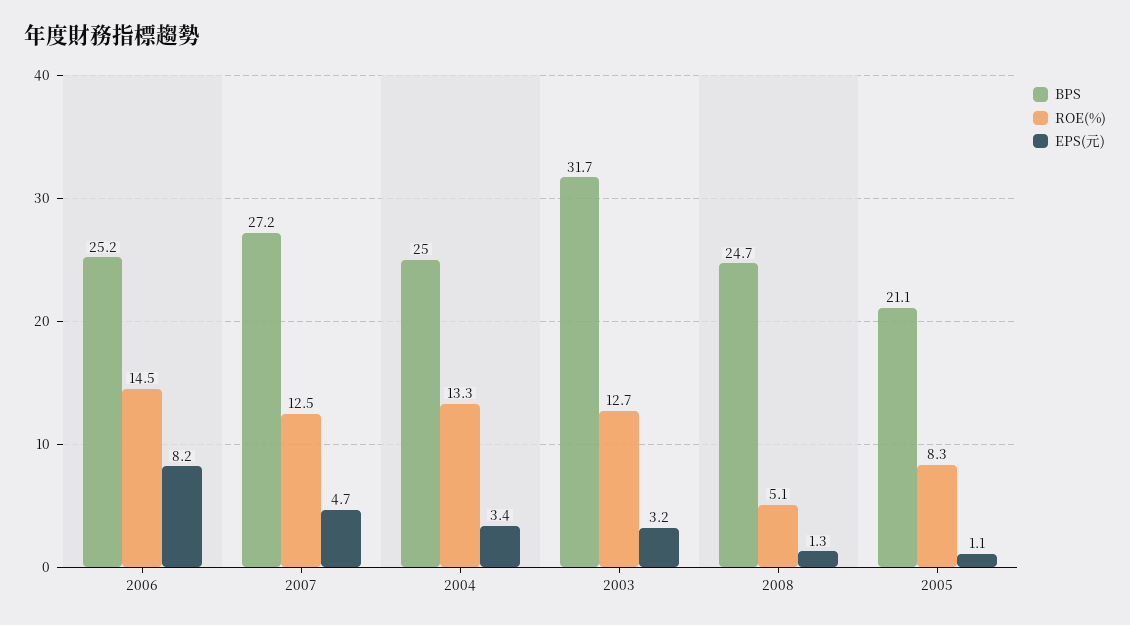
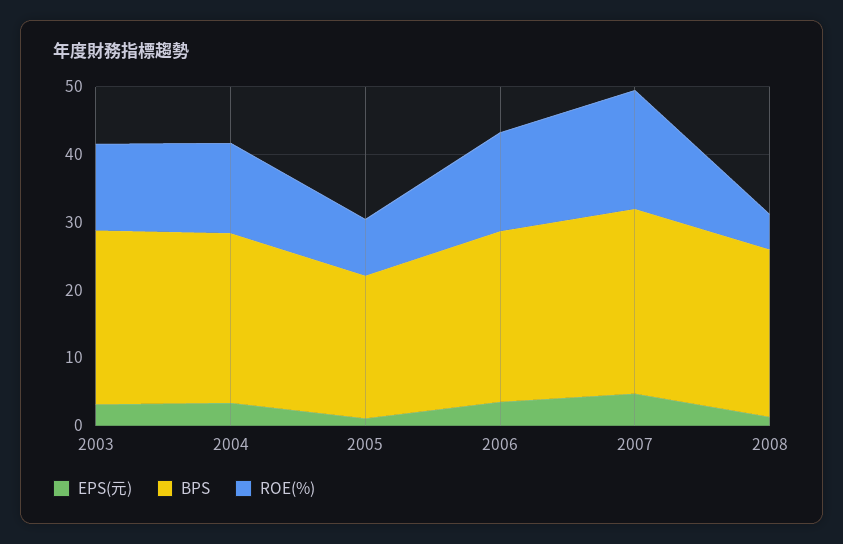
  {
    "BPS": {
      "2006": 25.2,
      "2007": 27.2,
      "2004": 25,
-     "2003": 31.7,
+     "2003": 26,
      "2008": 24.7,
      "2005": 21.1
    },
    "ROE(%)": {
      "2006": 14.5,
-     "2007": 12.5,
+     "2007": 18,
      "2004": 13.3,
      "2003": 12.7,
      "2008": 5.1,
      "2005": 8.3
    },
    "EPS(元)": {
-     "2006": 8.2,
+     "2006": 4,
      "2007": 4.7,
      "2004": 3.4,
      "2003": 3.2,
      "2008": 1.3,
      "2005": 1.1
    }
  }

